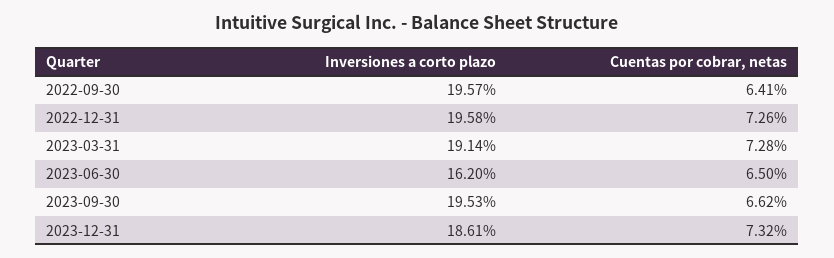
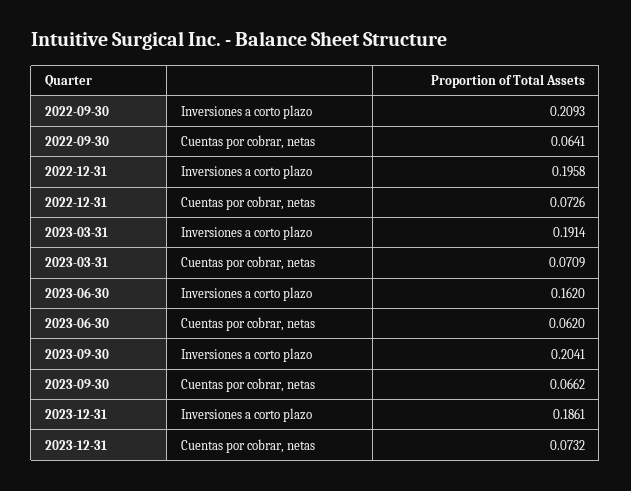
  {
    "Inversiones a corto plazo": {
-     "2022-09-30": 0.1957,
+     "2022-09-30": 0.2093,
      "2022-12-31": 0.1958,
      "2023-03-31": 0.1914,
      "2023-06-30": 0.162,
-     "2023-09-30": 0.1953,
+     "2023-09-30": 0.2041,
      "2023-12-31": 0.1861
    },
    "Cuentas por cobrar, netas": {
      "2022-09-30": 0.0641,
      "2022-12-31": 0.0726,
-     "2023-03-31": 0.0728,
+     "2023-03-31": 0.0709,
-     "2023-06-30": 0.065,
+     "2023-06-30": 0.062,
      "2023-09-30": 0.0662,
      "2023-12-31": 0.0732
    }
  }

